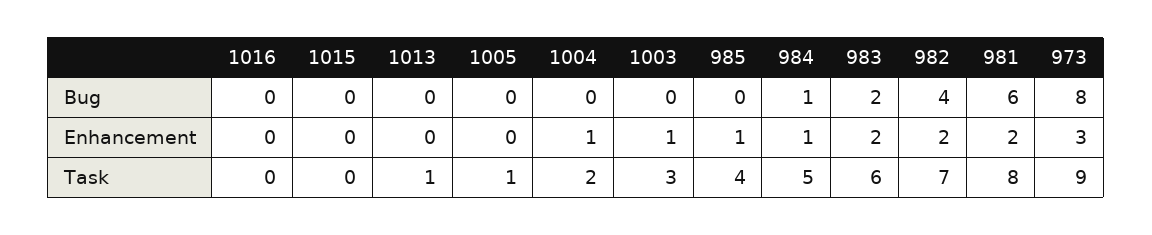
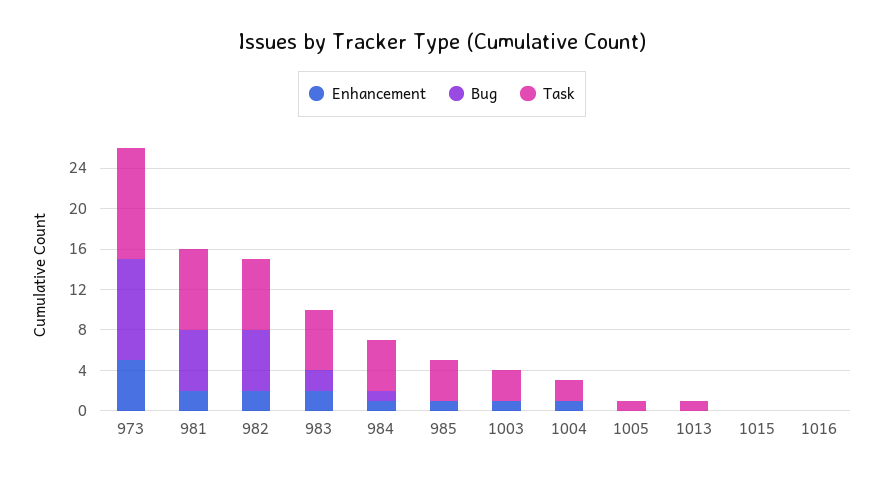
  {
    "Bug": {
      "1016": 0,
      "1015": 0,
      "1013": 0,
      "1005": 0,
      "1004": 0,
      "1003": 0,
      "985": 0,
      "984": 1,
      "983": 2,
-     "982": 4,
+     "982": 6,
      "981": 6,
-     "973": 8
+     "973": 10
    },
    "Enhancement": {
      "1016": 0,
      "1015": 0,
      "1013": 0,
      "1005": 0,
      "1004": 1,
      "1003": 1,
      "985": 1,
      "984": 1,
      "983": 2,
      "982": 2,
      "981": 2,
-     "973": 3
+     "973": 5
    },
    "Task": {
      "1016": 0,
      "1015": 0,
      "1013": 1,
      "1005": 1,
      "1004": 2,
      "1003": 3,
      "985": 4,
      "984": 5,
      "983": 6,
      "982": 7,
      "981": 8,
-     "973": 9
+     "973": 11
    }
  }

